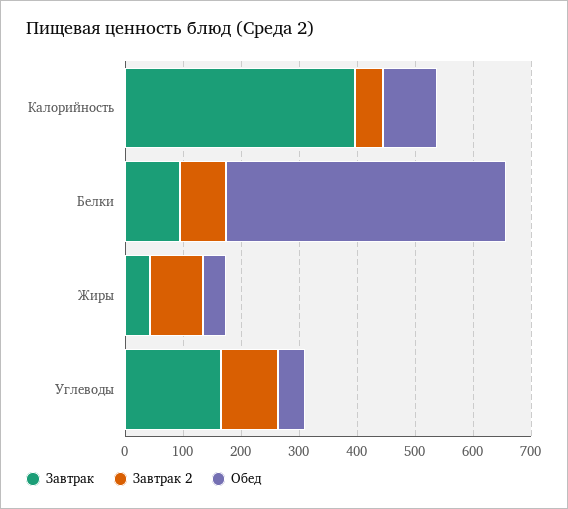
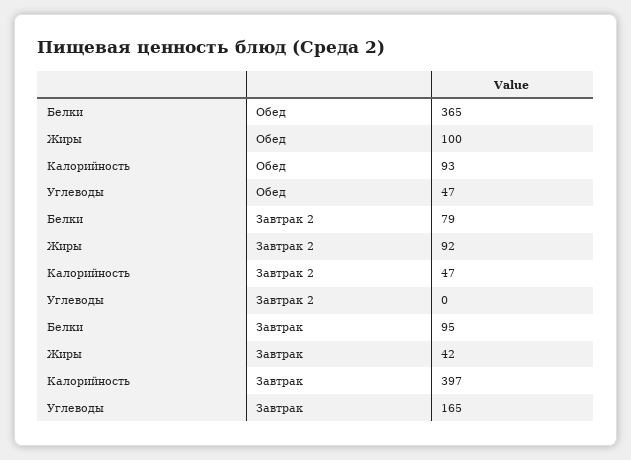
  {
    "Завтрак": {
      "Калорийность": 397,
      "Белки": 95,
      "Жиры": 42,
      "Углеводы": 165
    },
    "Завтрак 2": {
      "Калорийность": 47,
      "Белки": 79,
      "Жиры": 92,
-     "Углеводы": 100
+     "Углеводы": 0
    },
    "Обед": {
      "Калорийность": 93,
-     "Белки": 480,
+     "Белки": 365,
-     "Жиры": 40,
+     "Жиры": 100,
      "Углеводы": 47
    }
  }

